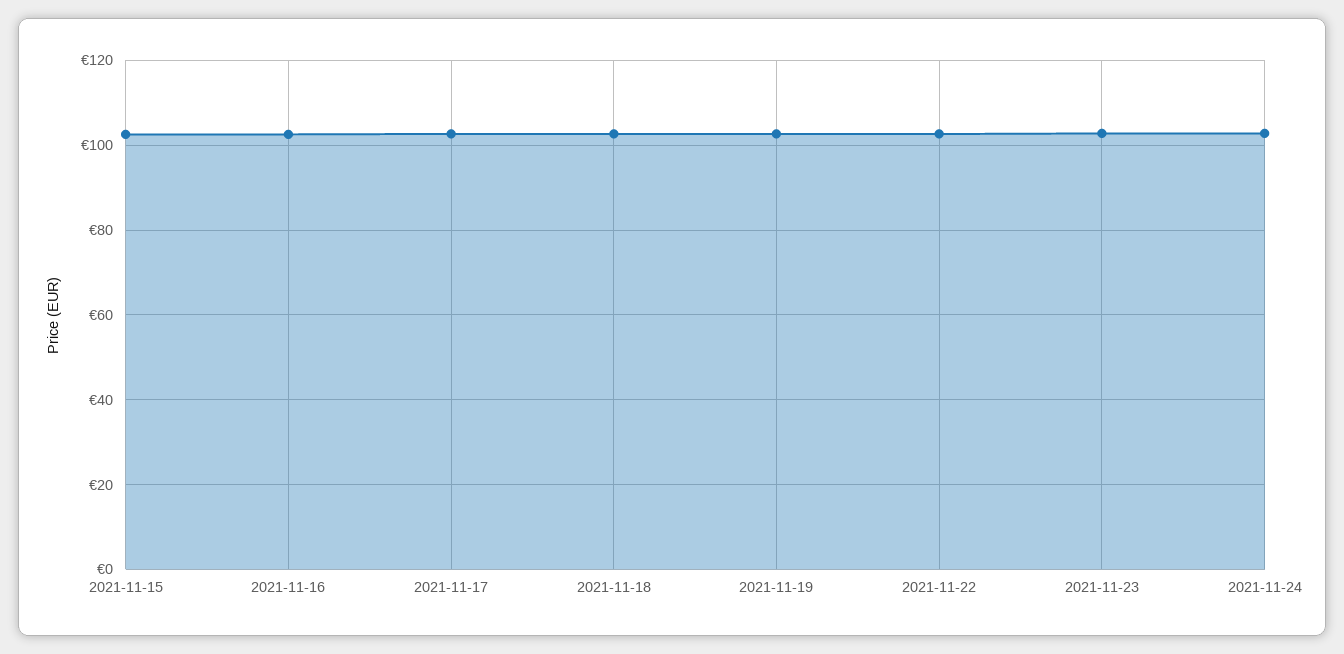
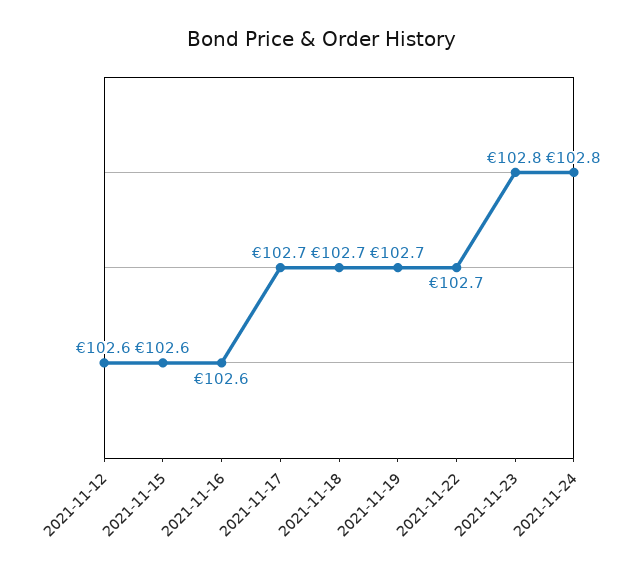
  {
    "2021-11-15": 102.6,
    "2021-11-16": 102.6,
    "2021-11-17": 102.7,
    "2021-11-18": 102.7,
    "2021-11-19": 102.7,
    "2021-11-22": 102.7,
    "2021-11-23": 102.8,
-   "2021-11-24": 102.8
+   "2021-11-24": 102.8,
+   "2021-11-12": 102.6
  }

